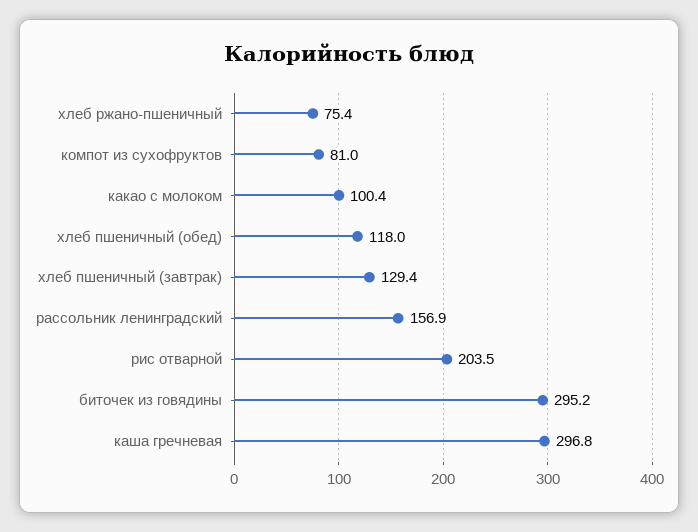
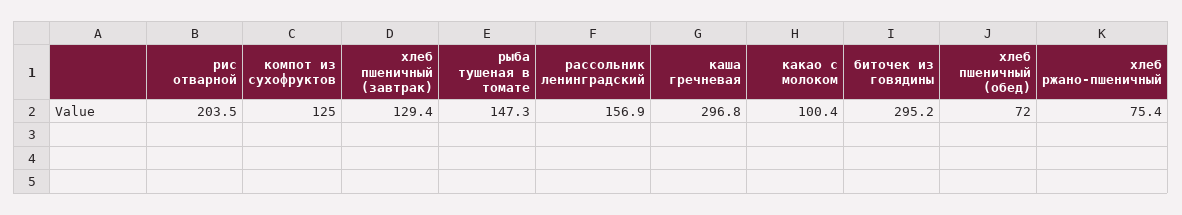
  {
    "хлеб ржано-пшеничный": 75.4,
-   "компот из сухофруктов": 81,
+   "компот из сухофруктов": 125,
    "какао с молоком": 100.4,
-   "хлеб пшеничный (обед)": 118,
+   "хлеб пшеничный (обед)": 72,
    "хлеб пшеничный (завтрак)": 129.4,
    "рассольник ленинградский": 156.9,
    "рис отварной": 203.5,
    "биточек из говядины": 295.2,
-   "каша гречневая": 296.8
+   "каша гречневая": 296.8,
+   "рыба тушеная в томате": 147.3
  }

